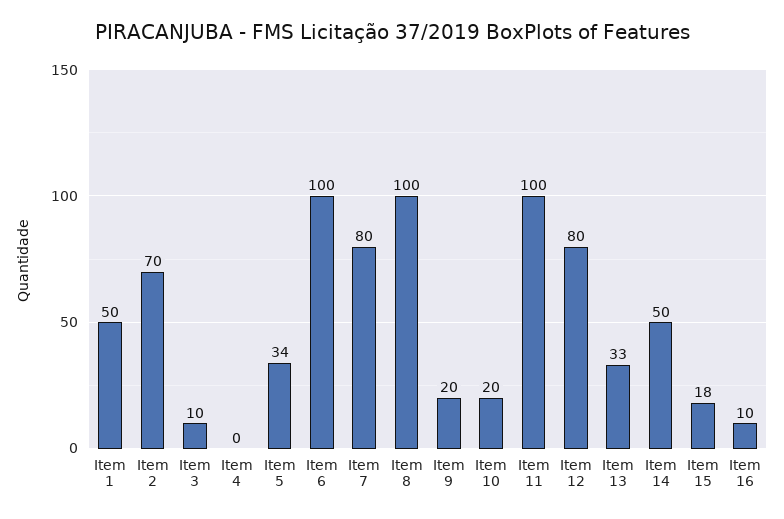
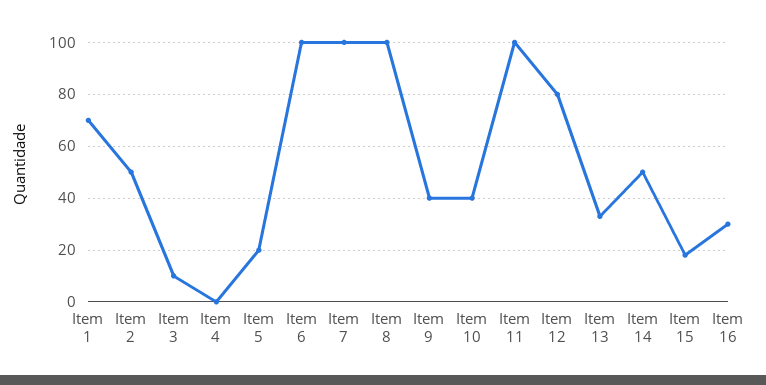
  {
-   "Item 1": 50,
+   "Item 1": 70,
-   "Item 2": 70,
+   "Item 2": 50,
    "Item 3": 10,
    "Item 4": 0,
-   "Item 5": 34,
+   "Item 5": 20,
    "Item 6": 100,
-   "Item 7": 80,
+   "Item 7": 100,
    "Item 8": 100,
-   "Item 9": 20,
+   "Item 9": 40,
-   "Item 10": 20,
+   "Item 10": 40,
    "Item 11": 100,
    "Item 12": 80,
    "Item 13": 33,
    "Item 14": 50,
    "Item 15": 18,
-   "Item 16": 10
+   "Item 16": 30
  }

